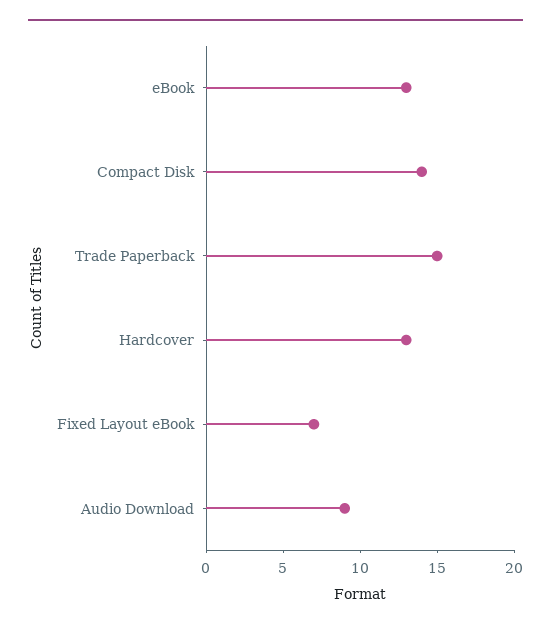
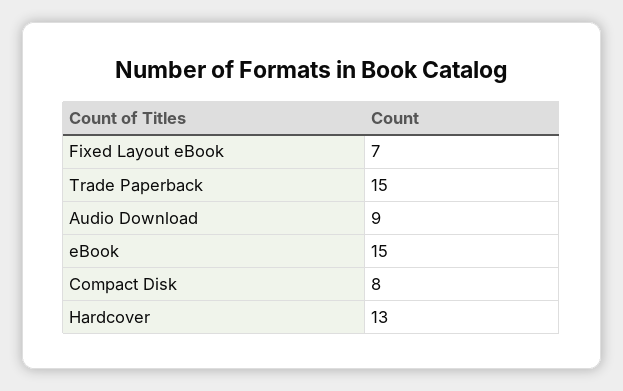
  {
-   "eBook": 13,
+   "eBook": 15,
-   "Compact Disk": 14,
+   "Compact Disk": 8,
    "Trade Paperback": 15,
    "Hardcover": 13,
    "Fixed Layout eBook": 7,
    "Audio Download": 9
  }

